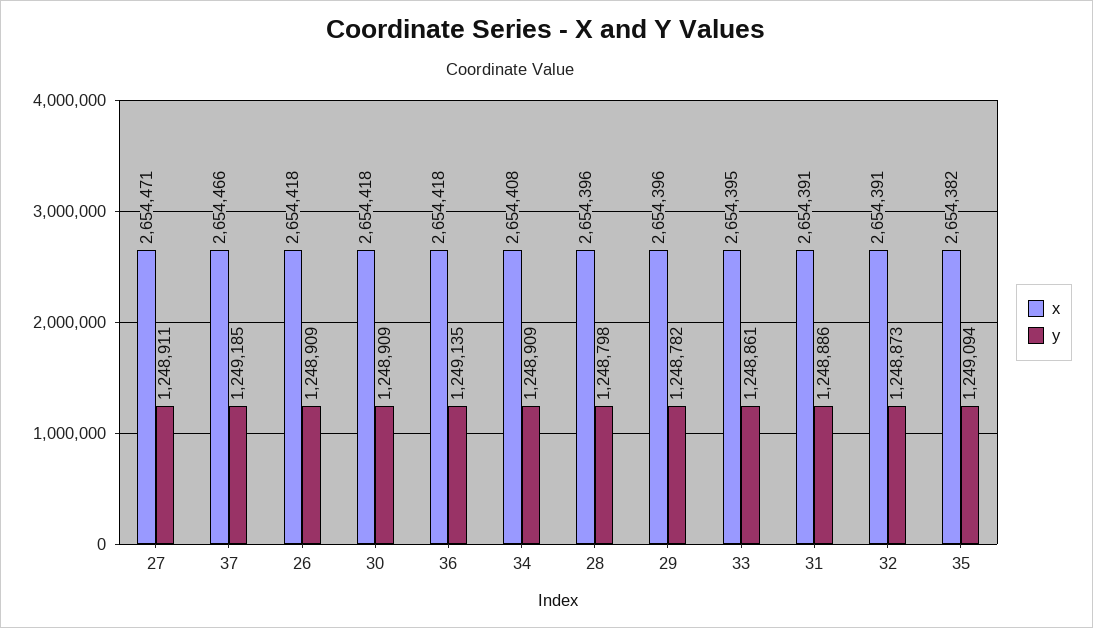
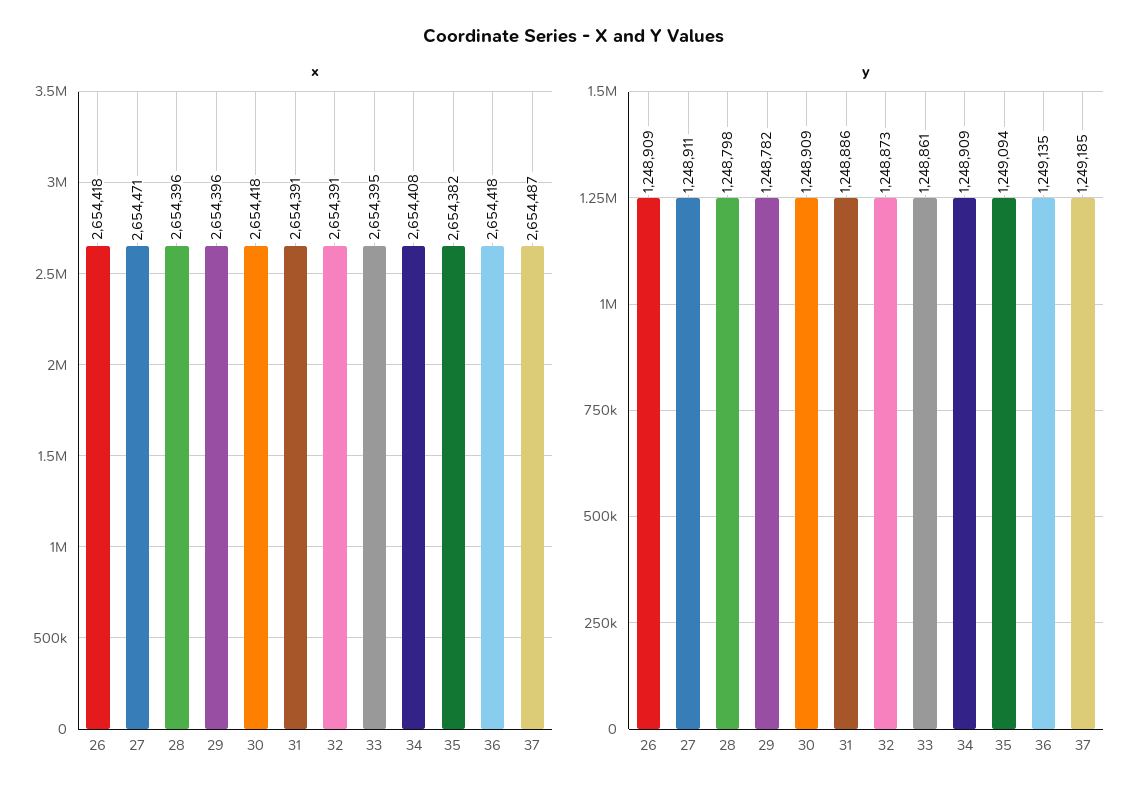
  {
    "x": {
      "27": 2654471,
-     "37": 2654466,
+     "37": 2654487,
      "26": 2654418,
      "30": 2654418,
      "36": 2654418,
      "34": 2654408,
      "28": 2654396,
      "29": 2654396,
      "33": 2654395,
      "31": 2654391,
      "32": 2654391,
      "35": 2654382
    },
    "y": {
      "27": 1248911,
      "37": 1249185,
      "26": 1248909,
      "30": 1248909,
      "36": 1249135,
      "34": 1248909,
      "28": 1248798,
      "29": 1248782,
      "33": 1248861,
      "31": 1248886,
      "32": 1248873,
      "35": 1249094
    }
  }

